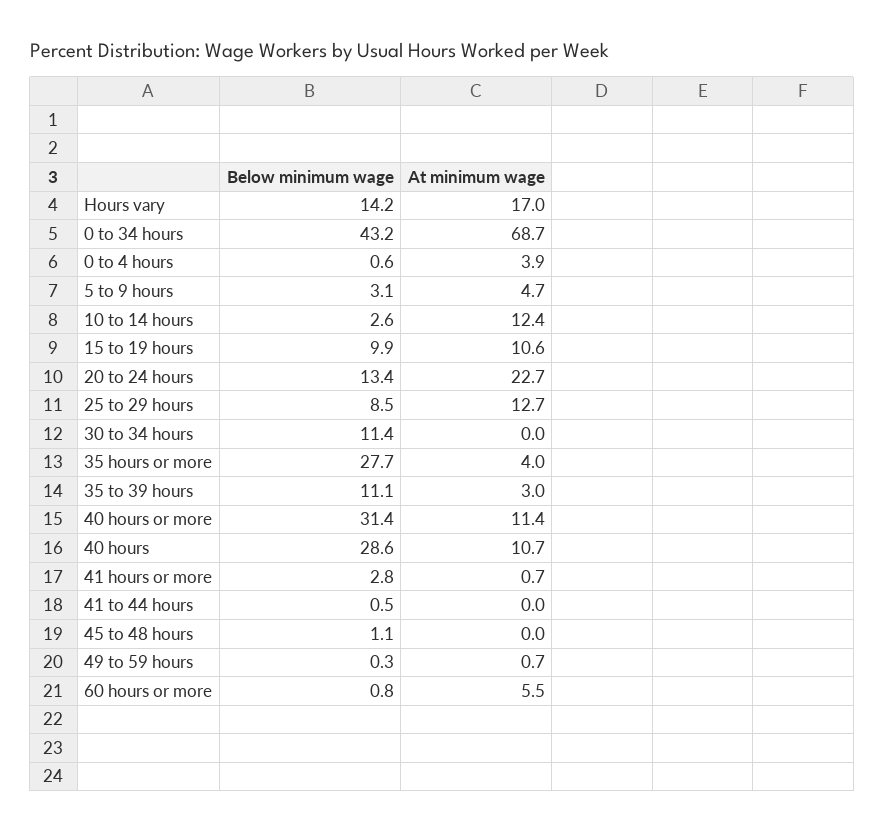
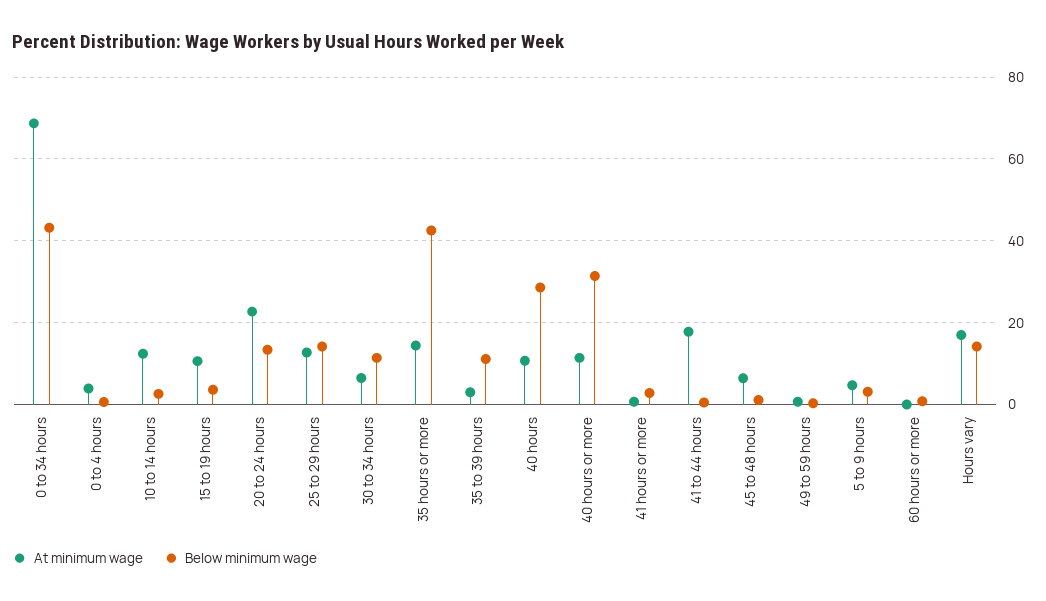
  {
    "Below minimum wage": {
      "Hours vary": 14.2,
      "0 to 34 hours": 43.2,
      "0 to 4 hours": 0.6,
      "5 to 9 hours": 3.1,
      "10 to 14 hours": 2.6,
-     "15 to 19 hours": 9.9,
+     "15 to 19 hours": 4,
      "20 to 24 hours": 13.4,
-     "25 to 29 hours": 8.5,
+     "25 to 29 hours": 14,
      "30 to 34 hours": 11.4,
-     "35 hours or more": 27.7,
+     "35 hours or more": 42,
      "35 to 39 hours": 11.1,
      "40 hours or more": 31.4,
      "40 hours": 28.6,
      "41 hours or more": 2.8,
      "41 to 44 hours": 0.5,
      "45 to 48 hours": 1.1,
      "49 to 59 hours": 0.3,
      "60 hours or more": 0.8
    },
    "At minimum wage": {
      "Hours vary": 17,
      "0 to 34 hours": 68.7,
      "0 to 4 hours": 3.9,
      "5 to 9 hours": 4.7,
      "10 to 14 hours": 12.4,
      "15 to 19 hours": 10.6,
      "20 to 24 hours": 22.7,
      "25 to 29 hours": 12.7,
-     "30 to 34 hours": 0,
+     "30 to 34 hours": 6,
-     "35 hours or more": 4,
+     "35 hours or more": 14,
      "35 to 39 hours": 3,
      "40 hours or more": 11.4,
      "40 hours": 10.7,
      "41 hours or more": 0.7,
-     "41 to 44 hours": 0,
+     "41 to 44 hours": 18,
-     "45 to 48 hours": 0,
+     "45 to 48 hours": 6,
      "49 to 59 hours": 0.7,
-     "60 hours or more": 5.5
+     "60 hours or more": 0
    }
  }

